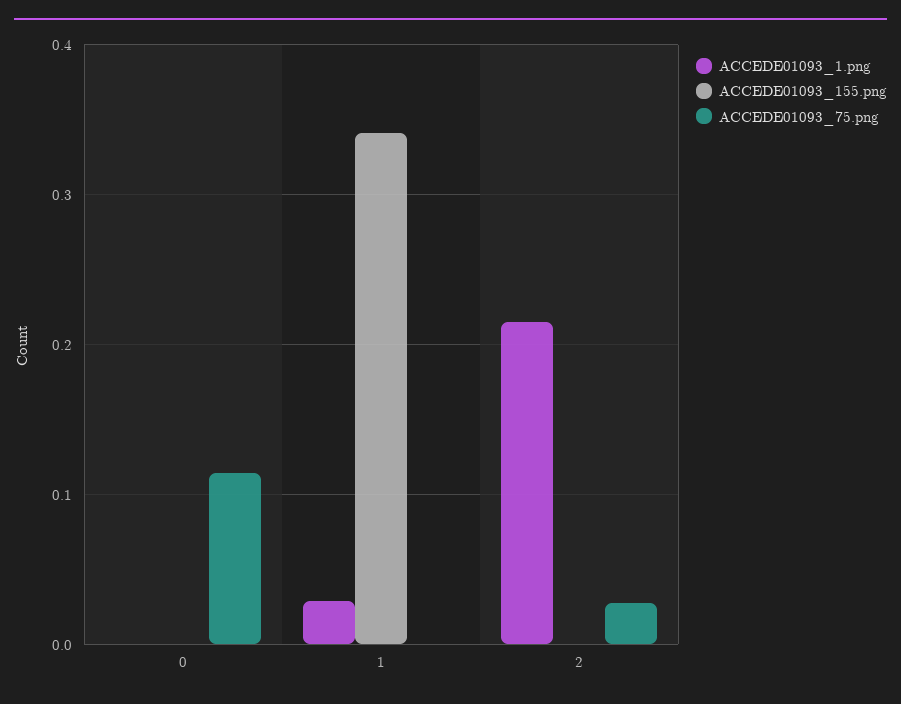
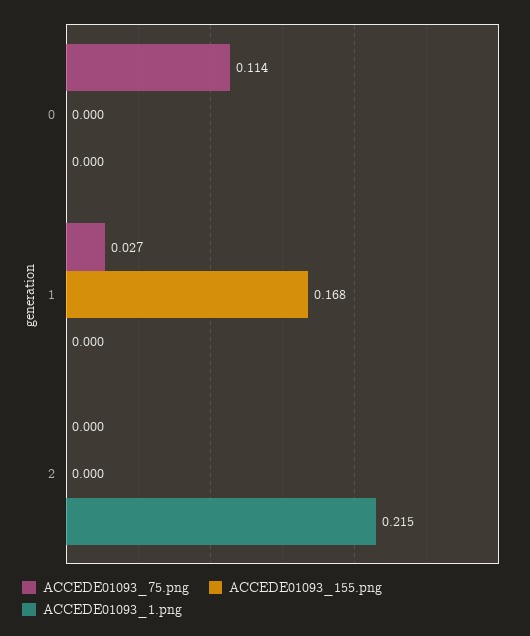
  {
    "ACCEDE01093_1.png": {
      "0": 0,
-     "1": 0.03,
+     "1": 0,
      "2": 0.215
    },
    "ACCEDE01093_155.png": {
      "0": 0,
-     "1": 0.34,
+     "1": 0.168,
      "2": 0
    },
    "ACCEDE01093_75.png": {
      "0": 0.114,
-     "1": 0,
+     "1": 0.027,
-     "2": 0.03
+     "2": 0
    }
  }

